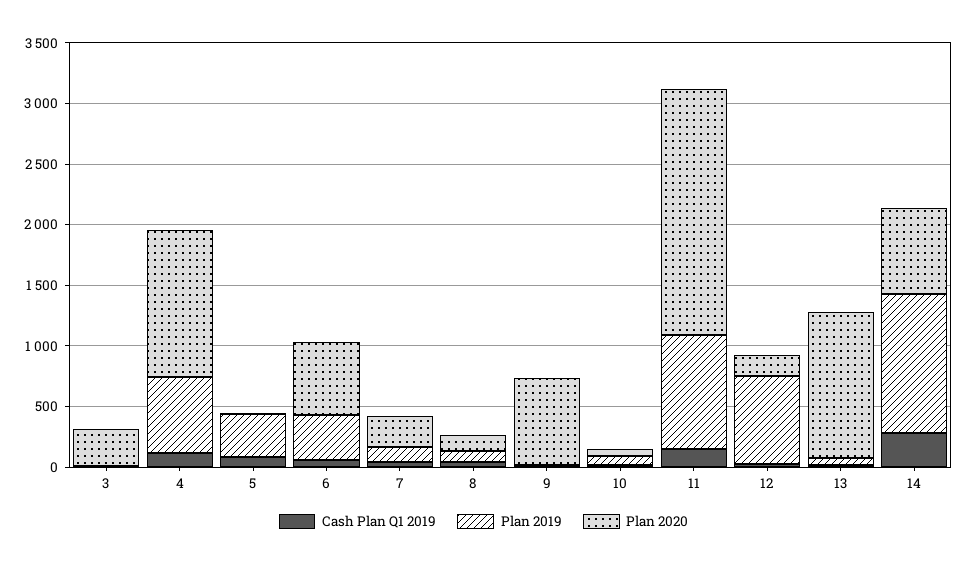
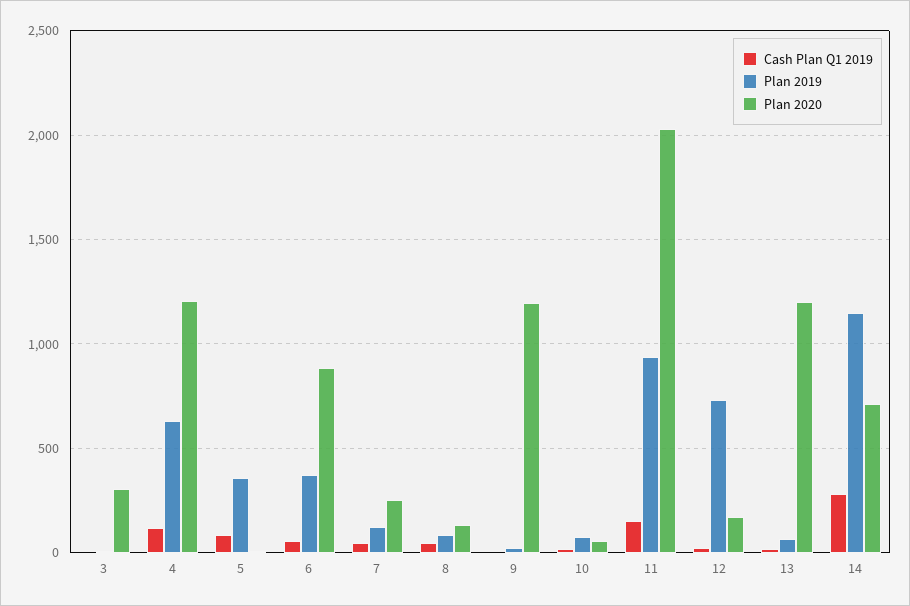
  {
    "Cash Plan Q1 2019": {
      "3": 0,
      "4": 100,
      "5": 100,
      "6": 50,
      "7": 50,
      "8": 50,
      "9": 0,
      "10": 0,
      "11": 150,
      "12": 0,
      "13": 0,
      "14": 300
    },
    "Plan 2019": {
      "3": 0,
      "4": 650,
      "5": 350,
      "6": 350,
      "7": 100,
      "8": 100,
      "9": 0,
      "10": 100,
      "11": 950,
      "12": 750,
      "13": 50,
      "14": 1150
    },
    "Plan 2020": {
      "3": 300,
      "4": 1200,
      "5": 0,
-     "6": 600,
+     "6": 900,
      "7": 250,
      "8": 150,
-     "9": 700,
+     "9": 1200,
      "10": 50,
      "11": 2050,
      "12": 150,
      "13": 1200,
      "14": 700
    }
  }

